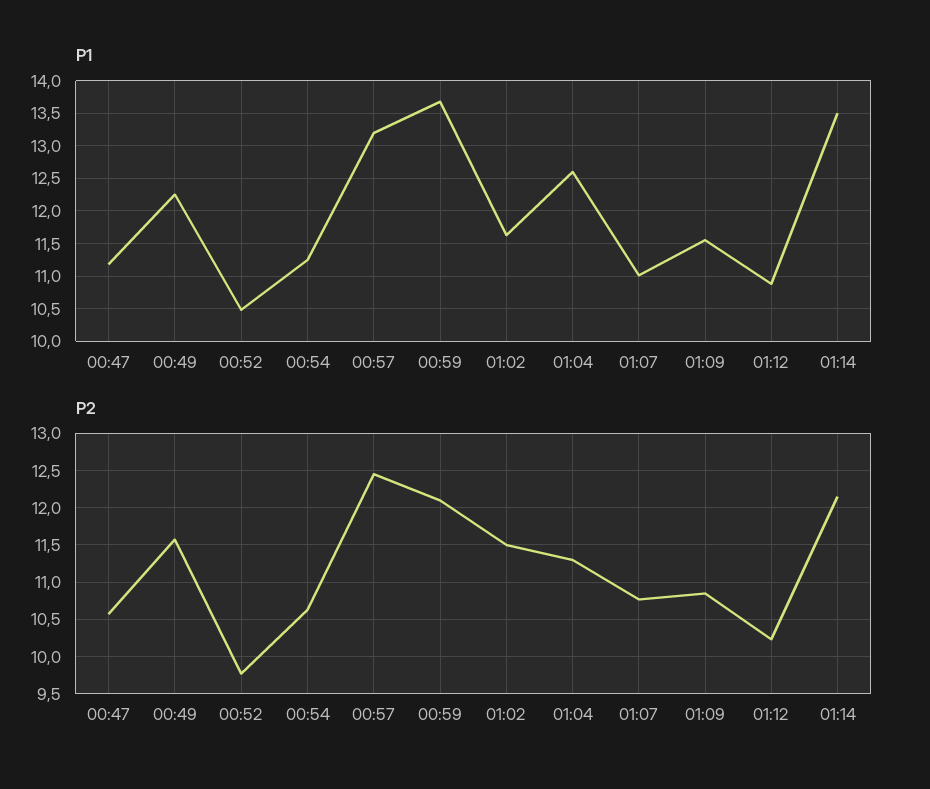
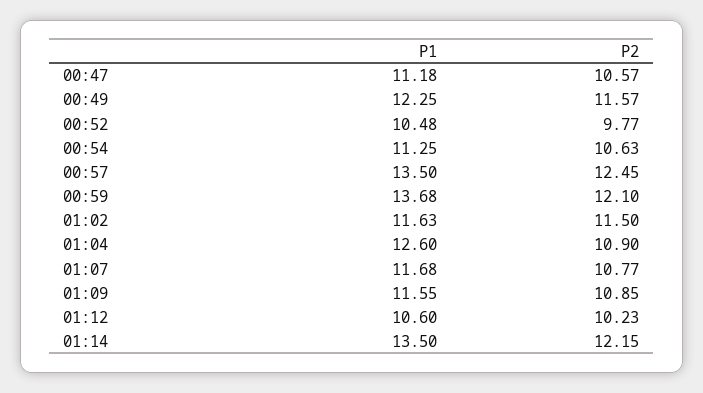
  {
    "P1": {
      "00:47": 11.18,
      "00:49": 12.25,
      "00:52": 10.48,
      "00:54": 11.25,
-     "00:57": 13.2,
+     "00:57": 13.5,
      "00:59": 13.68,
      "01:02": 11.63,
      "01:04": 12.6,
-     "01:07": 11,
+     "01:07": 11.68,
      "01:09": 11.55,
-     "01:12": 10.9,
+     "01:12": 10.6,
      "01:14": 13.5
    },
    "P2": {
      "00:47": 10.57,
      "00:49": 11.57,
      "00:52": 9.77,
      "00:54": 10.63,
      "00:57": 12.45,
      "00:59": 12.1,
      "01:02": 11.5,
-     "01:04": 11.3,
+     "01:04": 10.9,
      "01:07": 10.77,
      "01:09": 10.85,
      "01:12": 10.23,
      "01:14": 12.15
    }
  }

